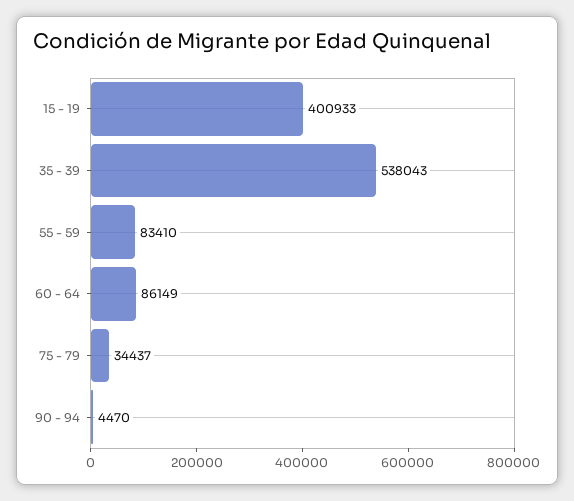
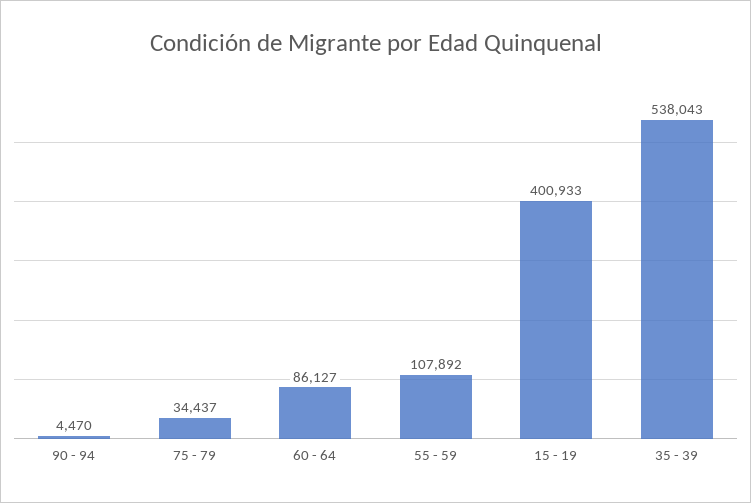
  {
    "15 - 19": 400933,
    "35 - 39": 538043,
-   "55 - 59": 83410,
+   "55 - 59": 107892,
-   "60 - 64": 86149,
+   "60 - 64": 86127,
    "75 - 79": 34437,
    "90 - 94": 4470
  }

